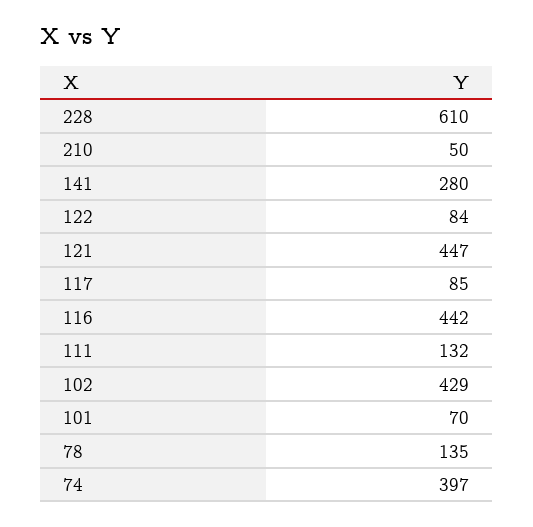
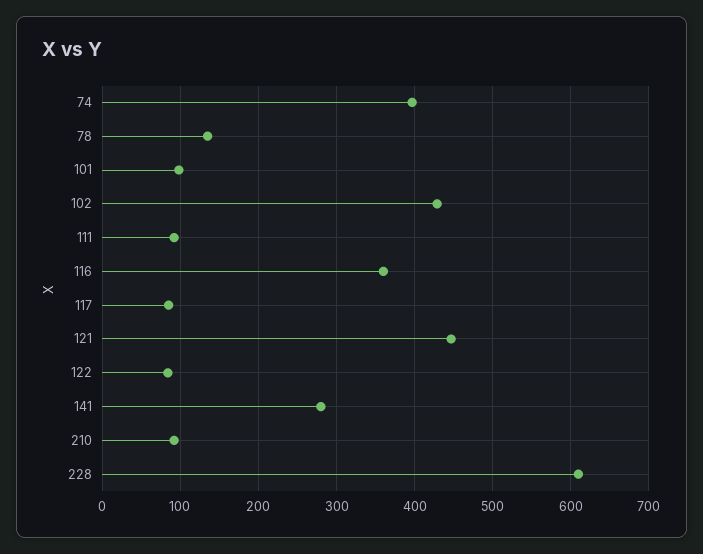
  {
    "228": 610,
-   "210": 50,
+   "210": 90,
    "141": 280,
    "122": 84,
    "121": 447,
    "117": 85,
-   "116": 442,
+   "116": 360,
-   "111": 132,
+   "111": 90,
    "102": 429,
-   "101": 70,
+   "101": 100,
    "78": 135,
    "74": 397
  }

